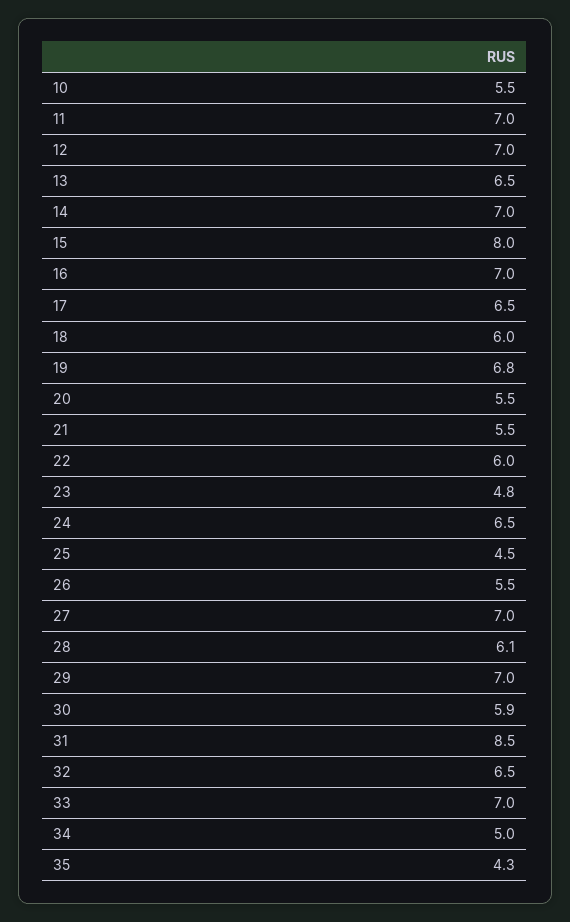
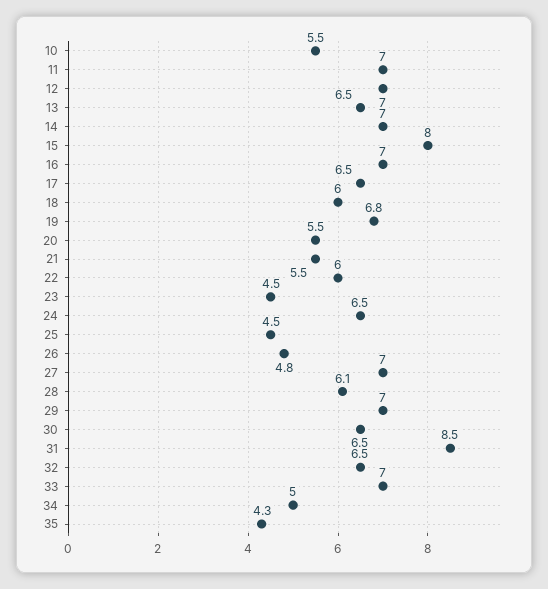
  {
    "10": 5.5,
    "11": 7,
    "12": 7,
    "13": 6.5,
    "14": 7,
    "15": 8,
    "16": 7,
    "17": 6.5,
    "18": 6,
    "19": 6.8,
    "20": 5.5,
    "21": 5.5,
    "22": 6,
-   "23": 4.8,
+   "23": 4.5,
    "24": 6.5,
    "25": 4.5,
-   "26": 5.5,
+   "26": 4.8,
    "27": 7,
    "28": 6.1,
    "29": 7,
-   "30": 5.9,
+   "30": 6.5,
    "31": 8.5,
    "32": 6.5,
    "33": 7,
    "34": 5,
    "35": 4.3
  }

